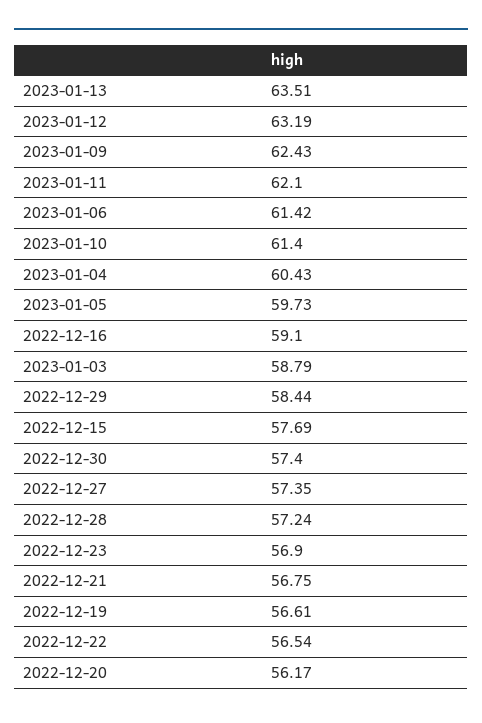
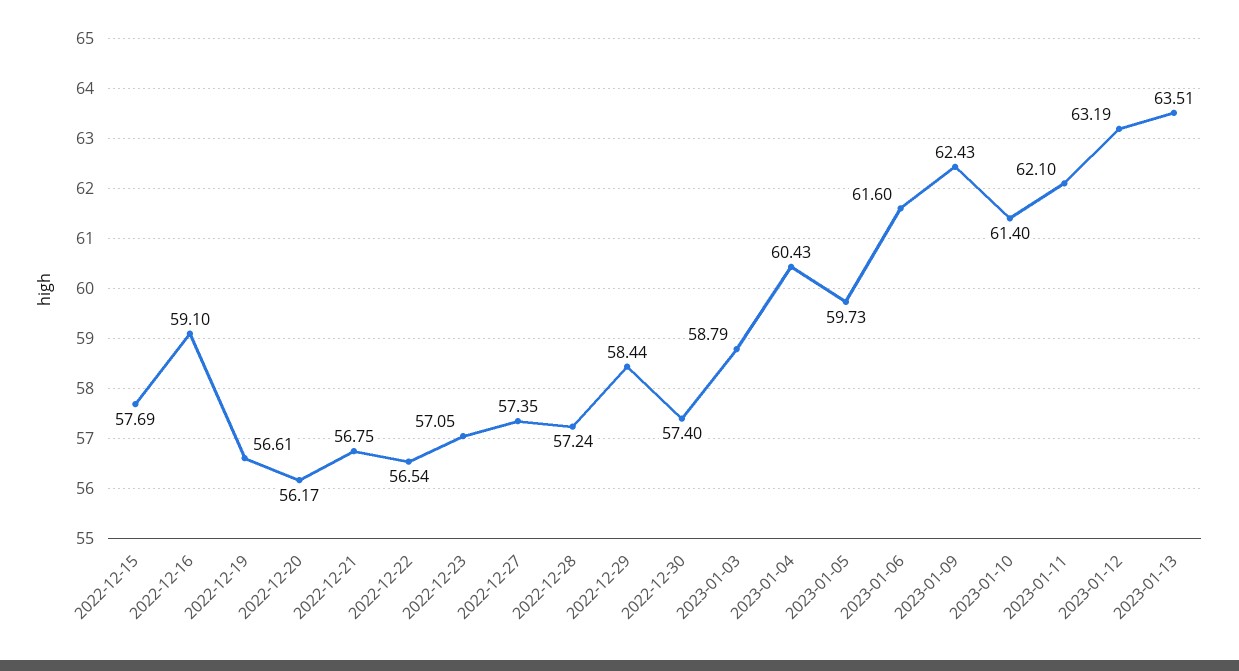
  {
    "2023-01-13": 63.51,
    "2023-01-12": 63.19,
    "2023-01-09": 62.43,
    "2023-01-11": 62.1,
-   "2023-01-06": 61.42,
+   "2023-01-06": 61.6,
    "2023-01-10": 61.4,
    "2023-01-04": 60.43,
    "2023-01-05": 59.73,
    "2022-12-16": 59.1,
    "2023-01-03": 58.79,
    "2022-12-29": 58.44,
    "2022-12-15": 57.69,
    "2022-12-30": 57.4,
    "2022-12-27": 57.35,
    "2022-12-28": 57.24,
-   "2022-12-23": 56.9,
+   "2022-12-23": 57.05,
    "2022-12-21": 56.75,
    "2022-12-19": 56.61,
    "2022-12-22": 56.54,
    "2022-12-20": 56.17
  }

